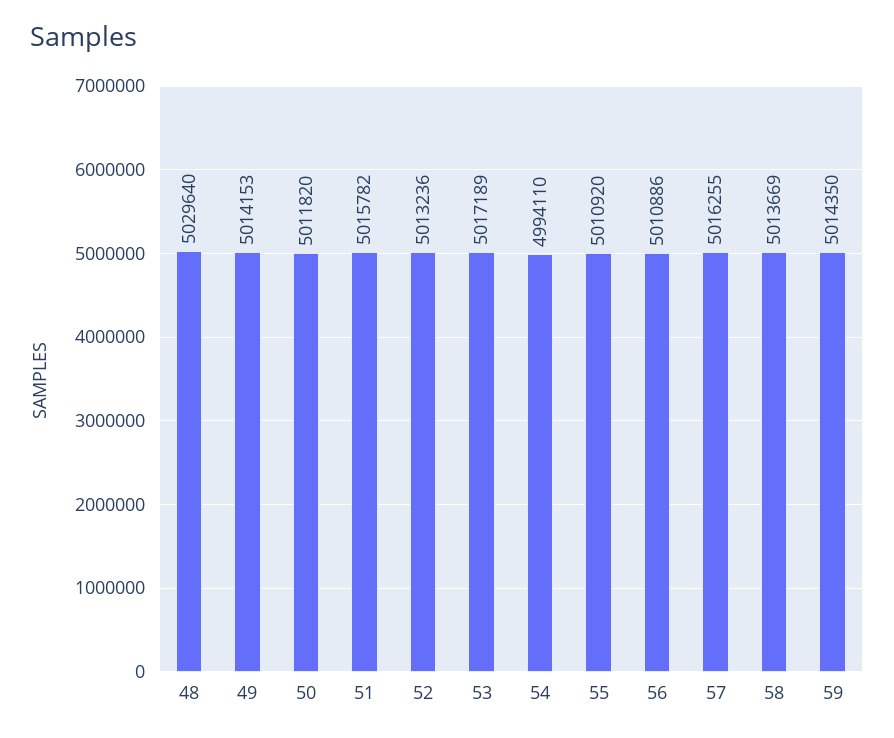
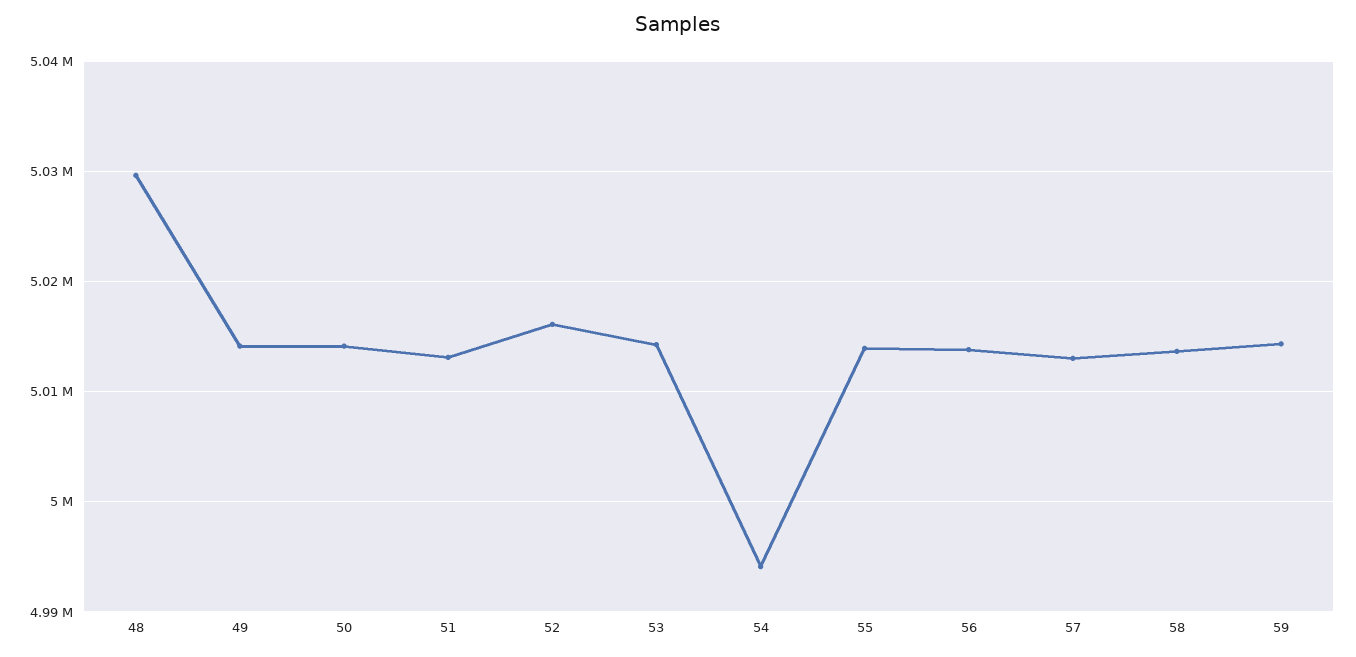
  {
    "48": 5029640,
    "49": 5014153,
-   "50": 5011820,
+   "50": 5014000,
-   "51": 5015782,
+   "51": 5013000,
-   "52": 5013236,
+   "52": 5016000,
-   "53": 5017189,
+   "53": 5014000,
    "54": 4994110,
-   "55": 5010920,
+   "55": 5014000,
-   "56": 5010886,
+   "56": 5014000,
-   "57": 5016255,
+   "57": 5013000,
    "58": 5013669,
    "59": 5014350
  }

